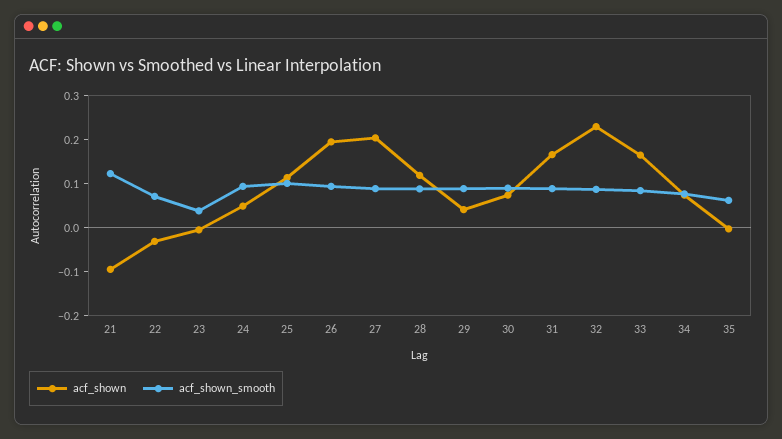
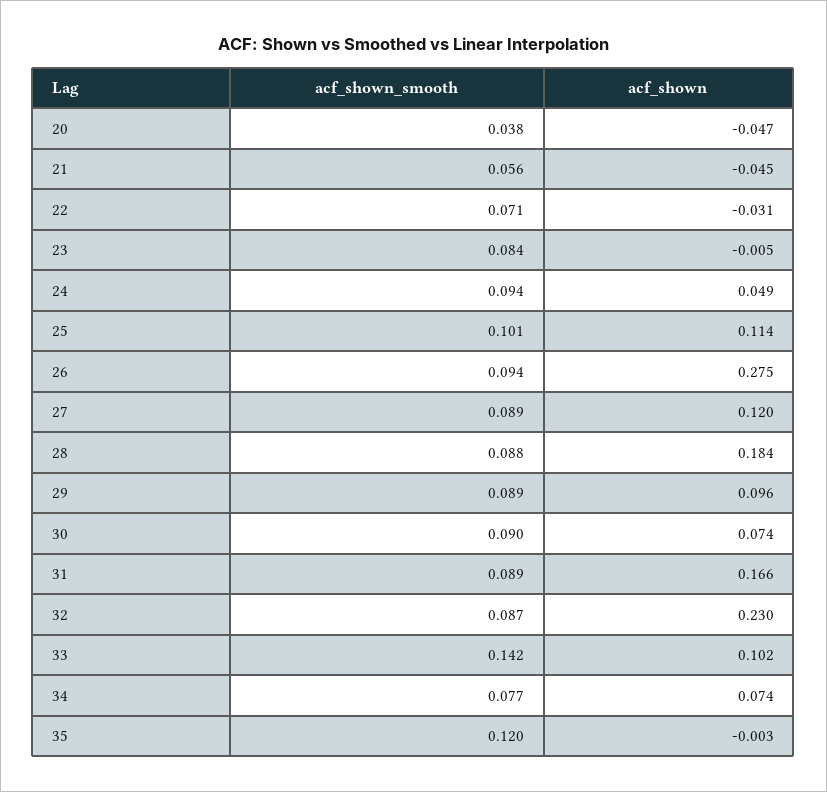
  {
    "acf_shown": {
-     "21": -0.1,
+     "21": -0.045,
      "22": -0.031,
      "23": -0.005,
      "24": 0.049,
      "25": 0.114,
-     "26": 0.2,
+     "26": 0.275,
-     "27": 0.2,
+     "27": 0.12,
-     "28": 0.12,
+     "28": 0.184,
-     "29": 0.04,
+     "29": 0.096,
      "30": 0.074,
      "31": 0.166,
      "32": 0.23,
-     "33": 0.16,
+     "33": 0.102,
      "34": 0.074,
-     "35": -0.003
+     "35": -0.003,
+     "20": -0.047
    },
    "acf_shown_smooth": {
-     "21": 0.12,
+     "21": 0.056,
      "22": 0.071,
-     "23": 0.04,
+     "23": 0.084,
      "24": 0.094,
      "25": 0.101,
      "26": 0.094,
      "27": 0.089,
      "28": 0.088,
      "29": 0.089,
      "30": 0.09,
      "31": 0.089,
      "32": 0.087,
-     "33": 0.08,
+     "33": 0.142,
      "34": 0.077,
-     "35": 0.06
+     "35": 0.12,
+     "20": 0.038
    }
  }

